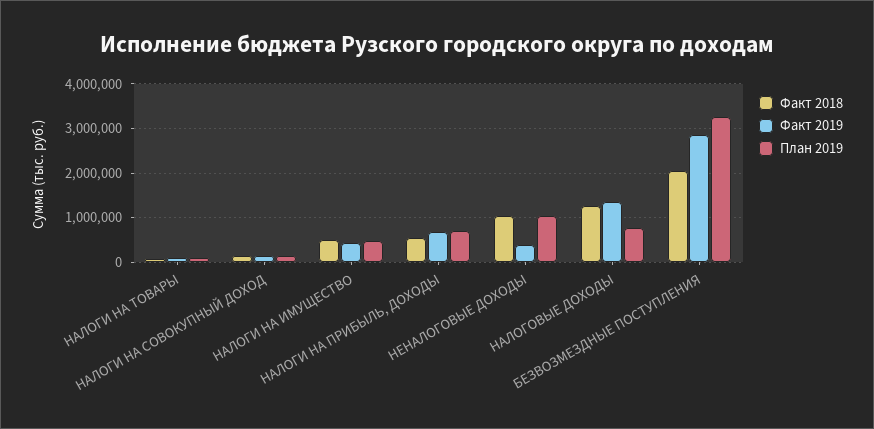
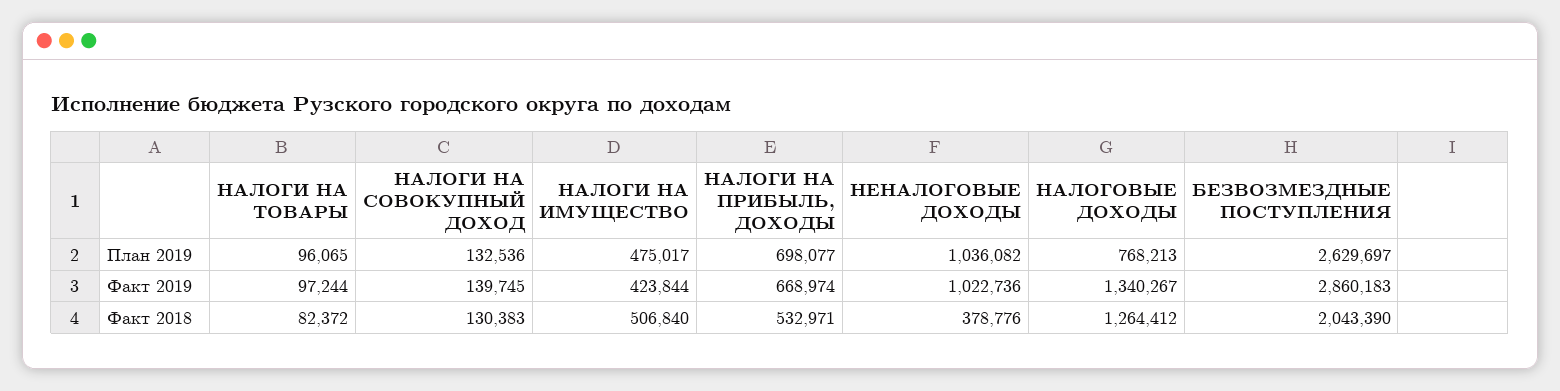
  {
    "Факт 2018": {
      "НАЛОГИ НА ТОВАРЫ": 82372,
      "НАЛОГИ НА СОВОКУПНЫЙ ДОХОД": 130383,
      "НАЛОГИ НА ИМУЩЕСТВО": 506840,
      "НАЛОГИ НА ПРИБЫЛЬ, ДОХОДЫ": 532971,
-     "НЕНАЛОГОВЫЕ ДОХОДЫ": 1000000,
+     "НЕНАЛОГОВЫЕ ДОХОДЫ": 378776,
      "НАЛОГОВЫЕ ДОХОДЫ": 1264412,
      "БЕЗВОЗМЕЗДНЫЕ ПОСТУПЛЕНИЯ": 2043390
    },
    "Факт 2019": {
      "НАЛОГИ НА ТОВАРЫ": 97244,
      "НАЛОГИ НА СОВОКУПНЫЙ ДОХОД": 139745,
      "НАЛОГИ НА ИМУЩЕСТВО": 423844,
      "НАЛОГИ НА ПРИБЫЛЬ, ДОХОДЫ": 668974,
-     "НЕНАЛОГОВЫЕ ДОХОДЫ": 400000,
+     "НЕНАЛОГОВЫЕ ДОХОДЫ": 1022736,
      "НАЛОГОВЫЕ ДОХОДЫ": 1340267,
      "БЕЗВОЗМЕЗДНЫЕ ПОСТУПЛЕНИЯ": 2860183
    },
    "План 2019": {
      "НАЛОГИ НА ТОВАРЫ": 96065,
      "НАЛОГИ НА СОВОКУПНЫЙ ДОХОД": 132536,
      "НАЛОГИ НА ИМУЩЕСТВО": 475017,
      "НАЛОГИ НА ПРИБЫЛЬ, ДОХОДЫ": 698077,
      "НЕНАЛОГОВЫЕ ДОХОДЫ": 1036082,
      "НАЛОГОВЫЕ ДОХОДЫ": 768213,
-     "БЕЗВОЗМЕЗДНЫЕ ПОСТУПЛЕНИЯ": 3200000
+     "БЕЗВОЗМЕЗДНЫЕ ПОСТУПЛЕНИЯ": 2629697
    }
  }

